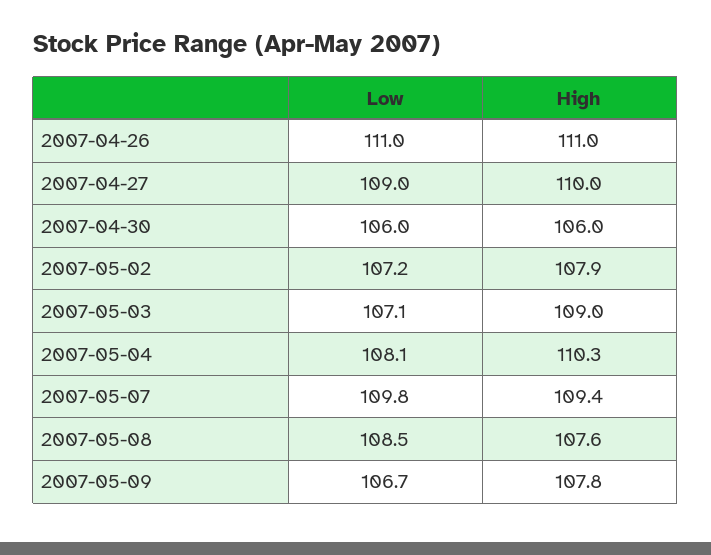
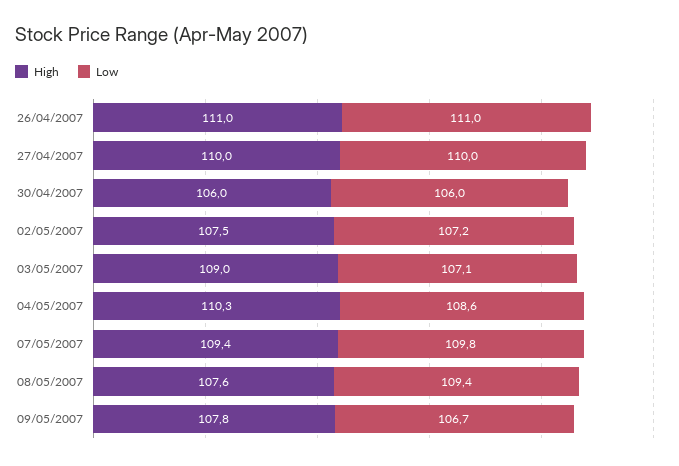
  {
    "Low": {
      "2007-04-26": 111,
-     "2007-04-27": 109,
+     "2007-04-27": 110,
      "2007-04-30": 106,
      "2007-05-02": 107.2,
      "2007-05-03": 107.1,
-     "2007-05-04": 108.1,
+     "2007-05-04": 108.6,
      "2007-05-07": 109.8,
-     "2007-05-08": 108.5,
+     "2007-05-08": 109.4,
      "2007-05-09": 106.7
    },
    "High": {
      "2007-04-26": 111,
      "2007-04-27": 110,
      "2007-04-30": 106,
-     "2007-05-02": 107.9,
+     "2007-05-02": 107.5,
      "2007-05-03": 109,
      "2007-05-04": 110.3,
      "2007-05-07": 109.4,
      "2007-05-08": 107.6,
      "2007-05-09": 107.8
    }
  }

